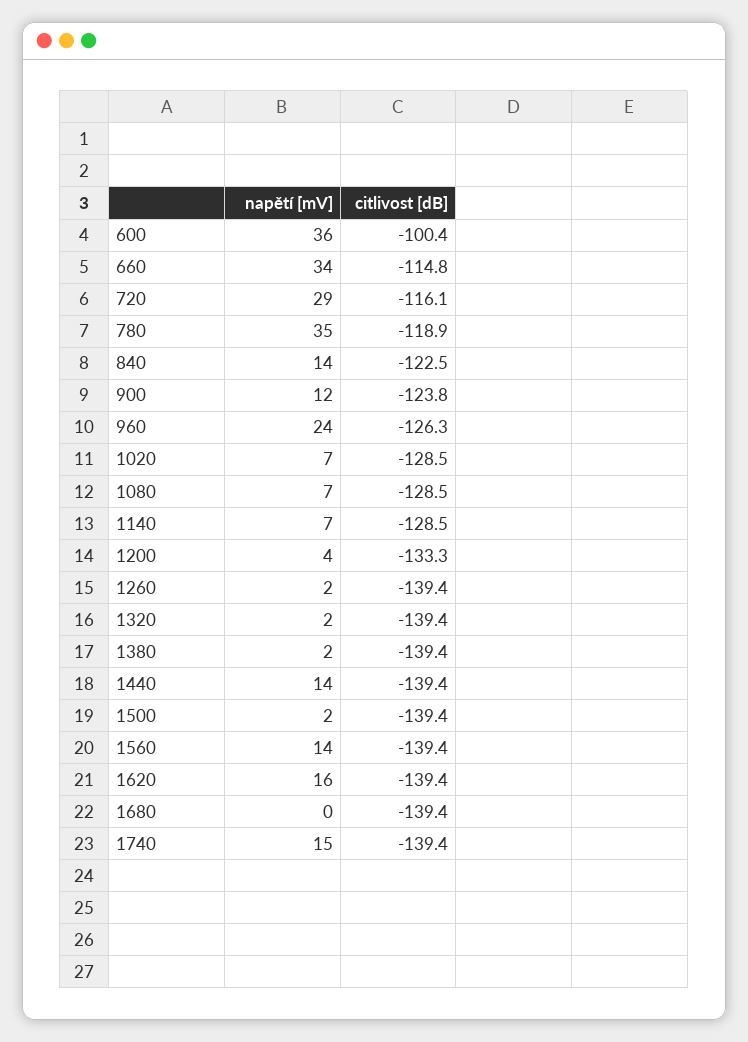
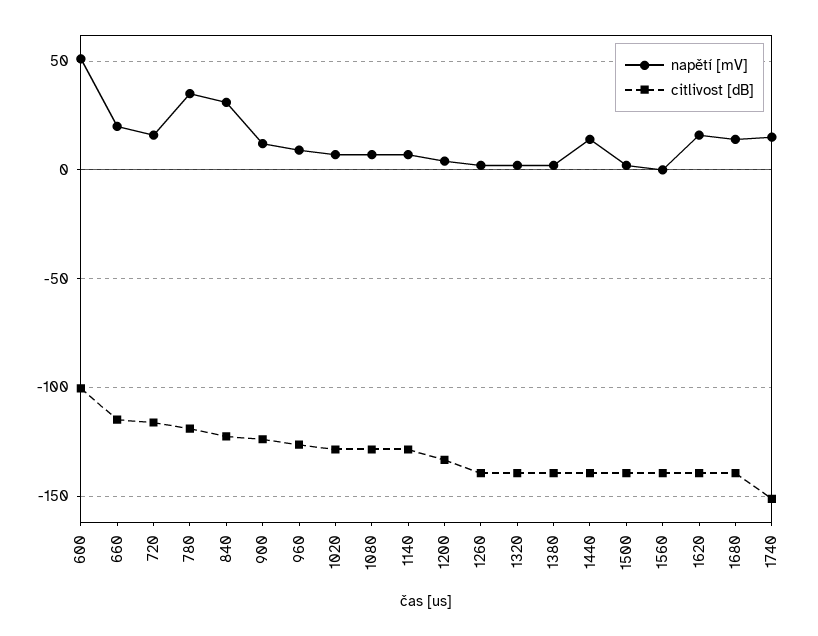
  {
    "napětí [mV]": {
-     "600": 36,
+     "600": 50,
-     "660": 34,
+     "660": 20,
-     "720": 29,
+     "720": 15,
      "780": 35,
-     "840": 14,
+     "840": 30,
      "900": 12,
-     "960": 24,
+     "960": 10,
      "1020": 7,
      "1080": 7,
      "1140": 7,
      "1200": 4,
      "1260": 2,
      "1320": 2,
      "1380": 2,
      "1440": 14,
      "1500": 2,
-     "1560": 14,
+     "1560": 0,
      "1620": 16,
-     "1680": 0,
+     "1680": 15,
      "1740": 15
    },
    "citlivost [dB]": {
      "600": -100.4,
      "660": -114.8,
      "720": -116.1,
      "780": -118.9,
      "840": -122.5,
      "900": -123.8,
      "960": -126.3,
      "1020": -128.5,
      "1080": -128.5,
      "1140": -128.5,
      "1200": -133.3,
      "1260": -139.4,
      "1320": -139.4,
      "1380": -139.4,
      "1440": -139.4,
      "1500": -139.4,
      "1560": -139.4,
      "1620": -139.4,
      "1680": -139.4,
-     "1740": -139.4
+     "1740": -150
    }
  }

